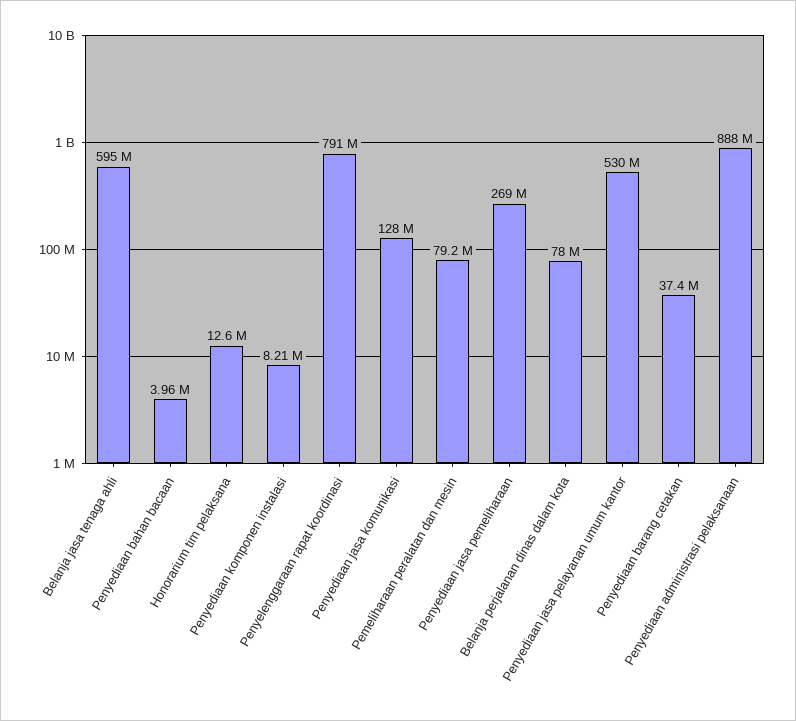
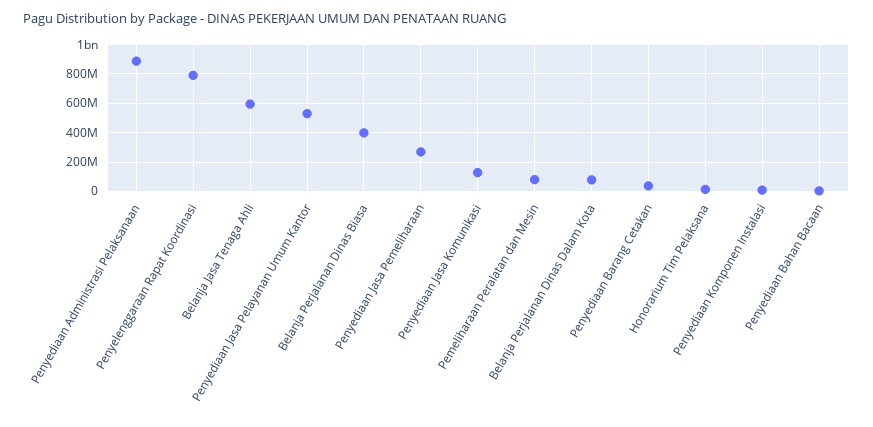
  {
    "Belanja jasa tenaga ahli": 595000000,
    "Penyediaan bahan bacaan": 3960000,
    "Honorarium tim pelaksana": 12600000,
    "Penyediaan komponen instalasi": 8210000,
    "Penyelenggaraan rapat koordinasi": 791000000,
    "Penyediaan jasa komunikasi": 128000000,
    "Pemeliharaan peralatan dan mesin": 79200000,
    "Penyediaan jasa pemeliharaan": 269000000,
    "Belanja perjalanan dinas dalam kota": 78000000,
    "Penyediaan jasa pelayanan umum kantor": 530000000,
    "Penyediaan barang cetakan": 37400000,
-   "Penyediaan administrasi pelaksanaan": 888000000
+   "Penyediaan administrasi pelaksanaan": 888000000,
+   "Belanja Perjalanan Dinas Biasa": 400000000
  }

